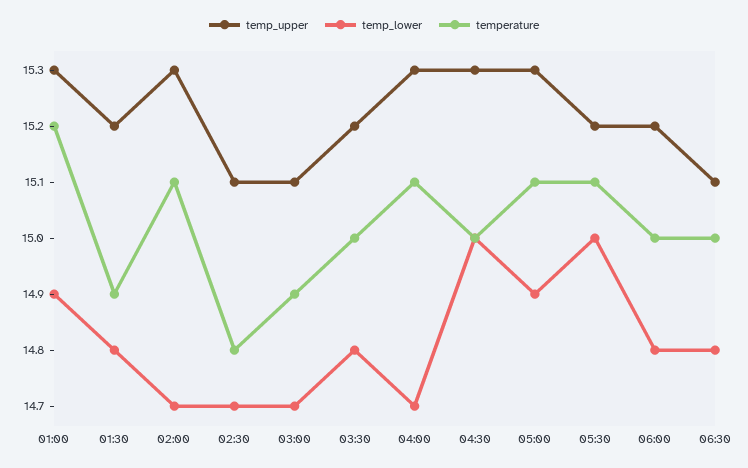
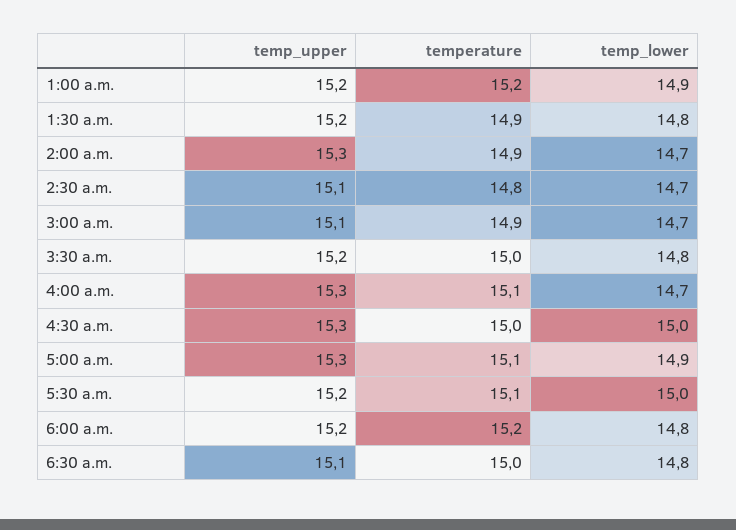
  {
    "temp_upper": {
-     "01:00": 15.3,
+     "01:00": 15.2,
      "01:30": 15.2,
      "02:00": 15.3,
      "02:30": 15.1,
      "03:00": 15.1,
      "03:30": 15.2,
      "04:00": 15.3,
      "04:30": 15.3,
      "05:00": 15.3,
      "05:30": 15.2,
      "06:00": 15.2,
      "06:30": 15.1
    },
    "temp_lower": {
      "01:00": 14.9,
      "01:30": 14.8,
      "02:00": 14.7,
      "02:30": 14.7,
      "03:00": 14.7,
      "03:30": 14.8,
      "04:00": 14.7,
      "04:30": 15,
      "05:00": 14.9,
      "05:30": 15,
      "06:00": 14.8,
      "06:30": 14.8
    },
    "temperature": {
      "01:00": 15.2,
      "01:30": 14.9,
-     "02:00": 15.1,
+     "02:00": 14.9,
      "02:30": 14.8,
      "03:00": 14.9,
      "03:30": 15,
      "04:00": 15.1,
      "04:30": 15,
      "05:00": 15.1,
      "05:30": 15.1,
-     "06:00": 15,
+     "06:00": 15.2,
      "06:30": 15
    }
  }

